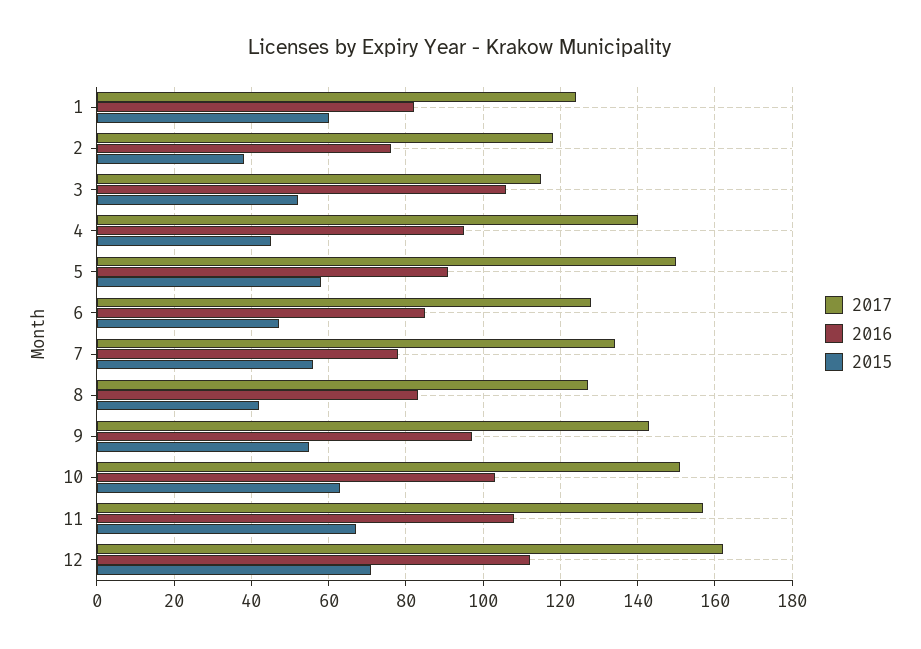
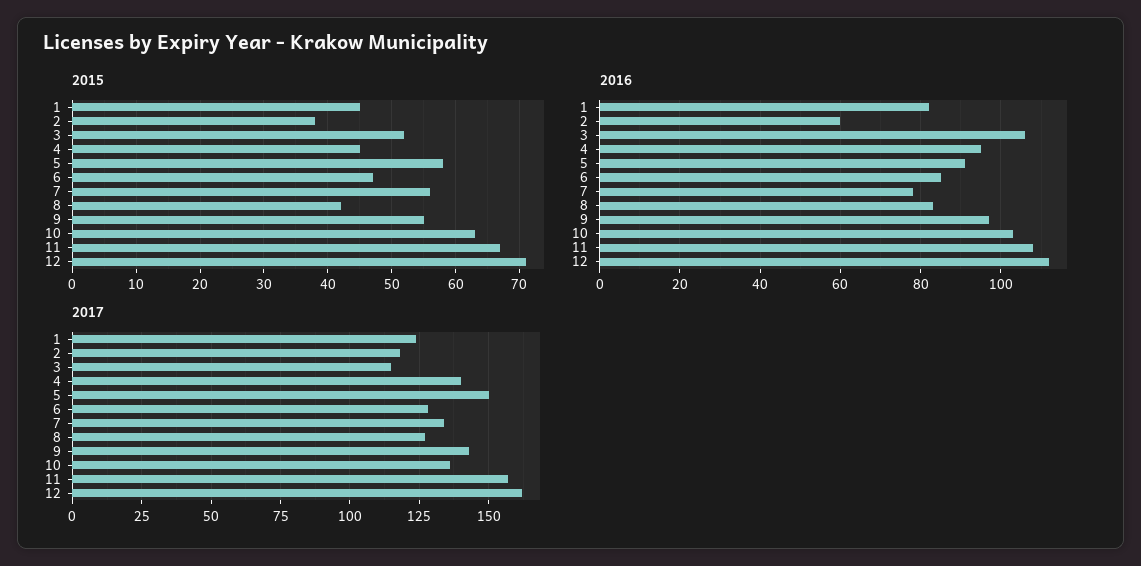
  {
    "2017": {
      "1": 125,
      "2": 120,
      "3": 115,
      "4": 140,
      "5": 150,
      "6": 130,
      "7": 135,
      "8": 125,
      "9": 145,
-     "10": 150,
+     "10": 135,
      "11": 155,
      "12": 160
    },
    "2016": {
      "1": 80,
-     "2": 75,
+     "2": 60,
      "3": 105,
      "4": 95,
      "5": 90,
      "6": 85,
      "7": 80,
      "8": 85,
      "9": 95,
      "10": 105,
      "11": 110,
      "12": 110
    },
    "2015": {
-     "1": 60,
+     "1": 45,
      "2": 38,
      "3": 52,
      "4": 45,
      "5": 58,
      "6": 47,
      "7": 56,
      "8": 42,
      "9": 55,
      "10": 63,
      "11": 67,
      "12": 71
    }
  }

